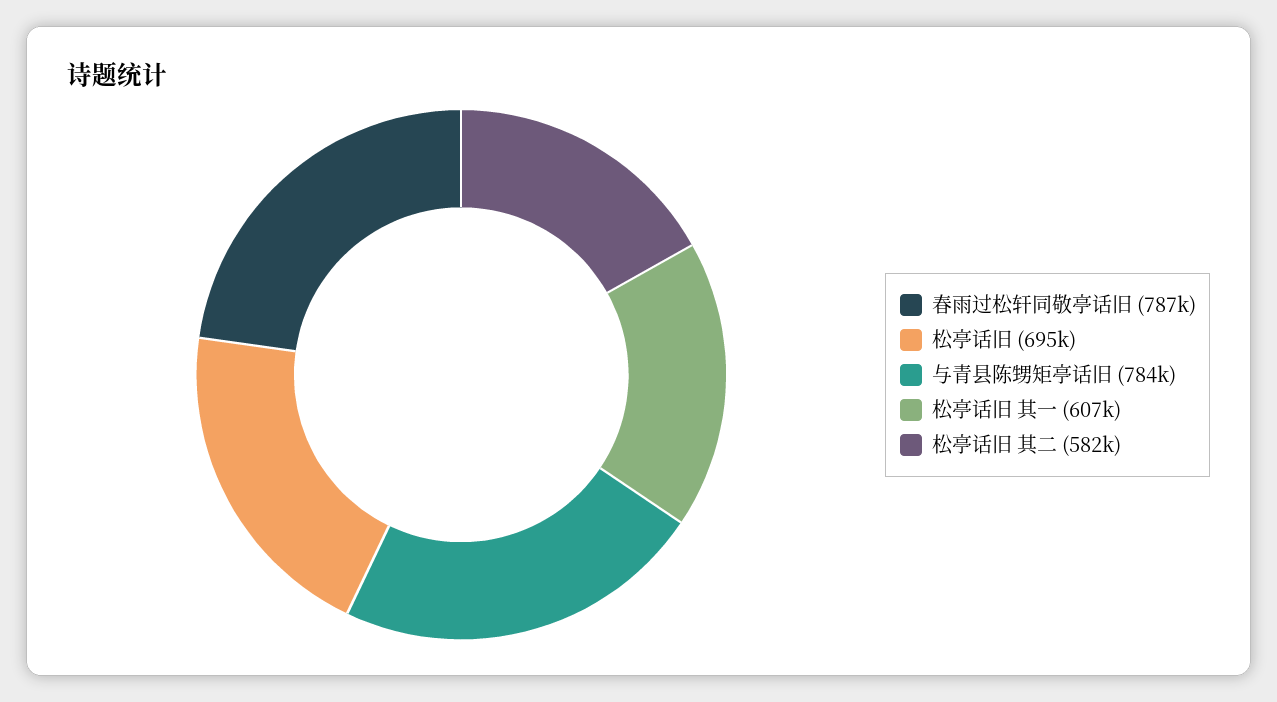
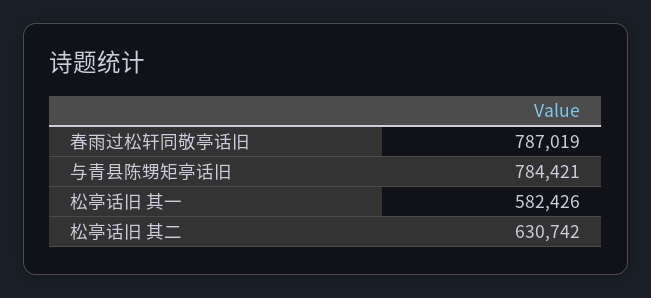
  {
    "春雨过松轩同敬亭话旧": 787019,
-   "松亭话旧": 695000,
    "与青县陈甥矩亭话旧": 784421,
-   "松亭话旧 其一": 607000,
+   "松亭话旧 其一": 582426,
-   "松亭话旧 其二": 582000
+   "松亭话旧 其二": 630742
  }

